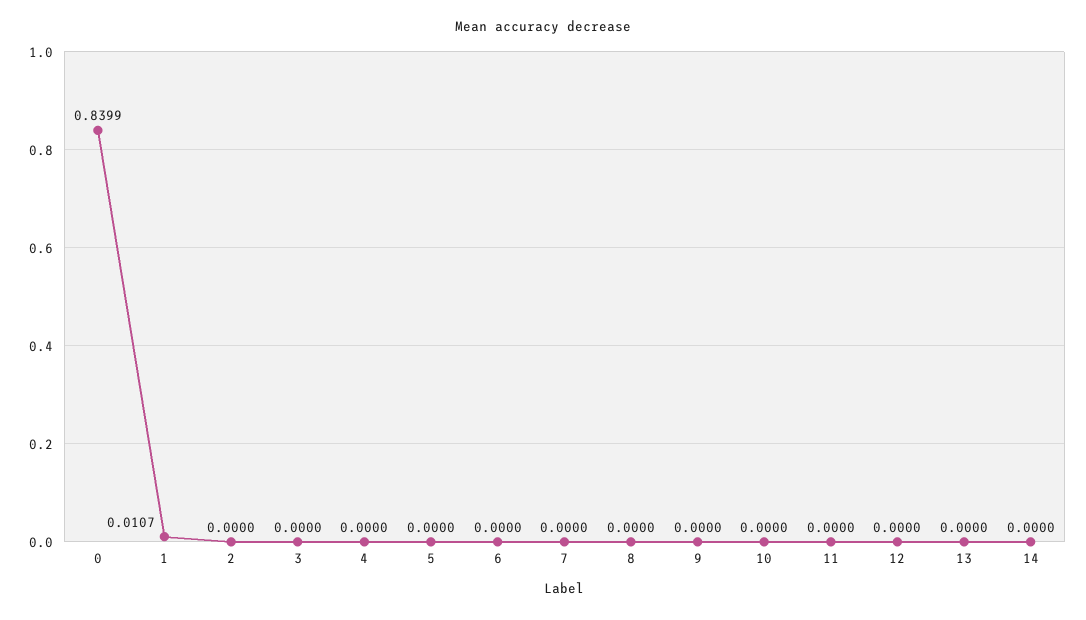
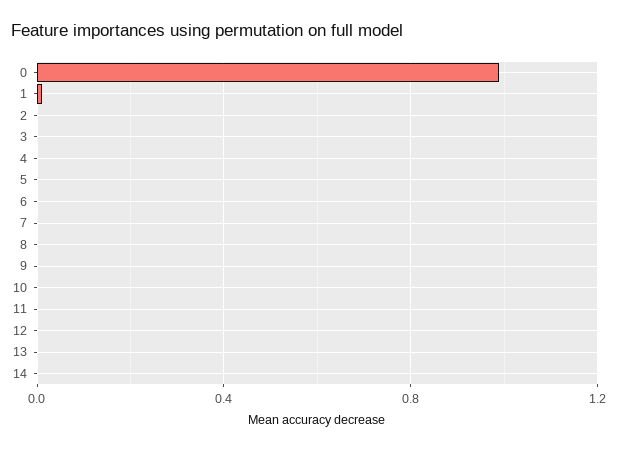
  {
-   "0": 0.8399,
+   "0": 1,
    "1": 0.0107,
    "2": 0,
    "3": 0,
    "4": 0,
    "5": 0,
    "6": 0,
    "7": 0,
    "8": 0,
    "9": 0,
    "10": 0,
    "11": 0,
    "12": 0,
    "13": 0,
    "14": 0
  }

